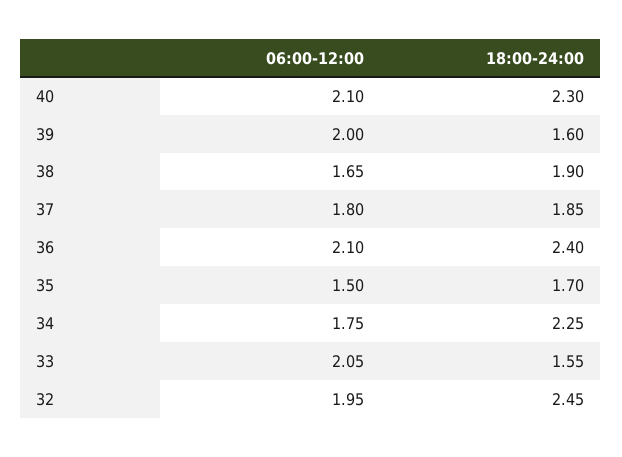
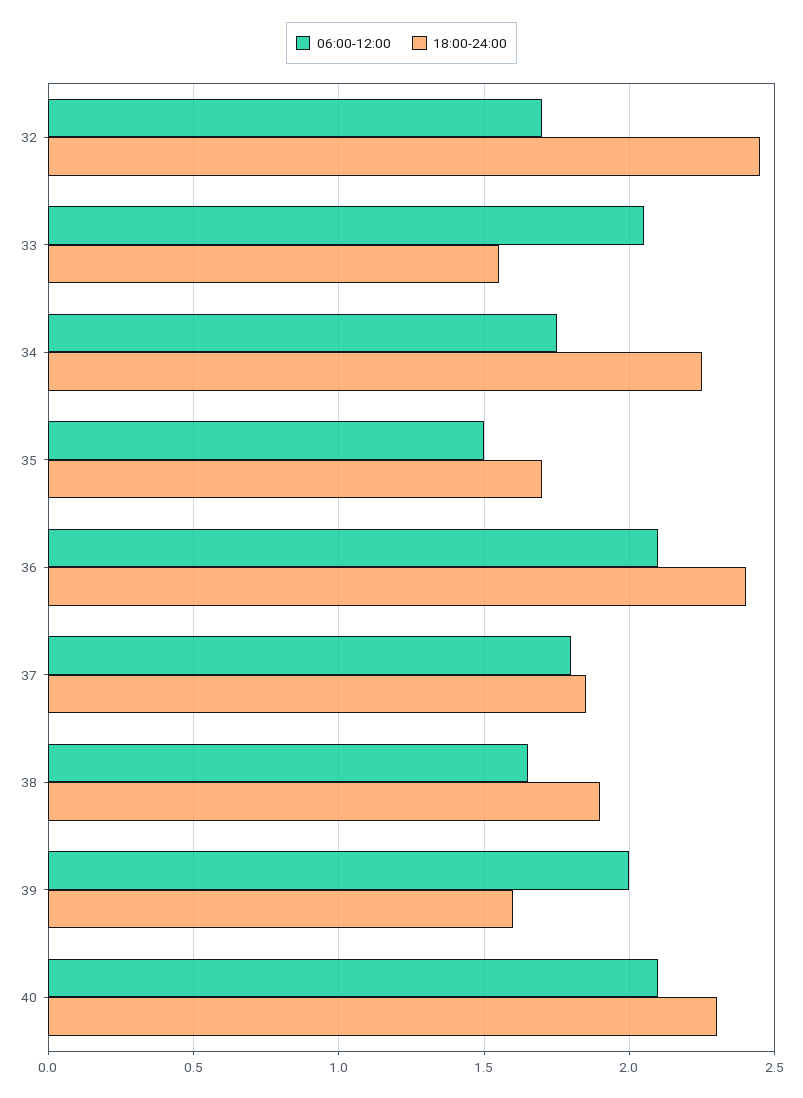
  {
    "06:00-12:00": {
      "40": 2.1,
      "39": 2,
      "38": 1.65,
      "37": 1.8,
      "36": 2.1,
      "35": 1.5,
      "34": 1.75,
      "33": 2.05,
-     "32": 1.95
+     "32": 1.7
    },
    "18:00-24:00": {
      "40": 2.3,
      "39": 1.6,
      "38": 1.9,
      "37": 1.85,
      "36": 2.4,
      "35": 1.7,
      "34": 2.25,
      "33": 1.55,
      "32": 2.45
    }
  }

